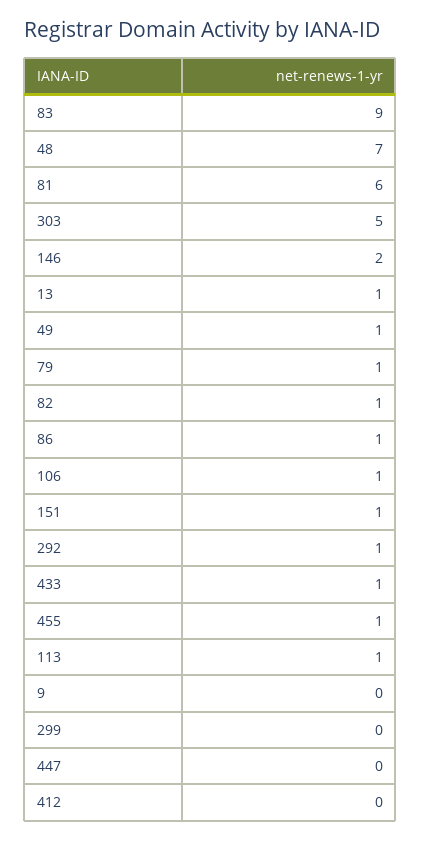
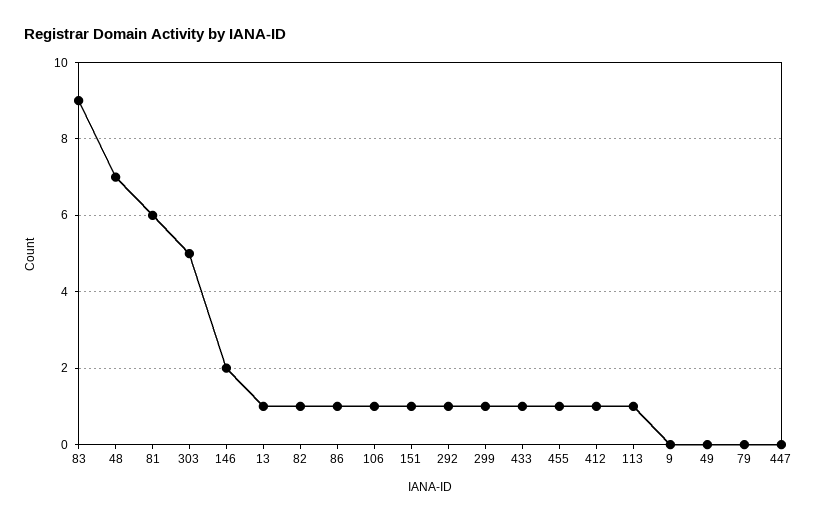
  {
    "83": 9,
    "48": 7,
    "81": 6,
    "303": 5,
    "146": 2,
    "13": 1,
-   "49": 1,
+   "49": 0,
-   "79": 1,
+   "79": 0,
    "82": 1,
    "86": 1,
    "106": 1,
    "151": 1,
    "292": 1,
    "433": 1,
    "455": 1,
    "113": 1,
    "9": 0,
-   "299": 0,
+   "299": 1,
    "447": 0,
-   "412": 0
+   "412": 1
  }

